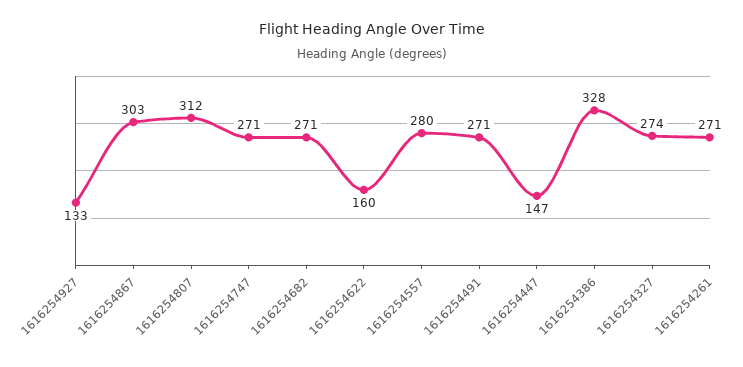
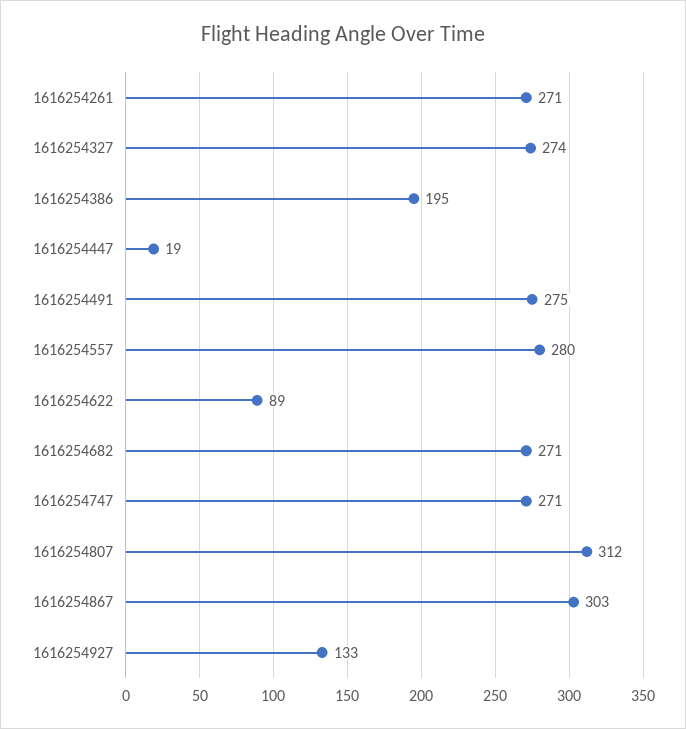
  {
    "1616254927": 133,
    "1616254867": 303,
    "1616254807": 312,
    "1616254747": 271,
    "1616254682": 271,
-   "1616254622": 160,
+   "1616254622": 89,
    "1616254557": 280,
-   "1616254491": 271,
+   "1616254491": 275,
-   "1616254447": 147,
+   "1616254447": 19,
-   "1616254386": 328,
+   "1616254386": 195,
    "1616254327": 274,
    "1616254261": 271
  }

